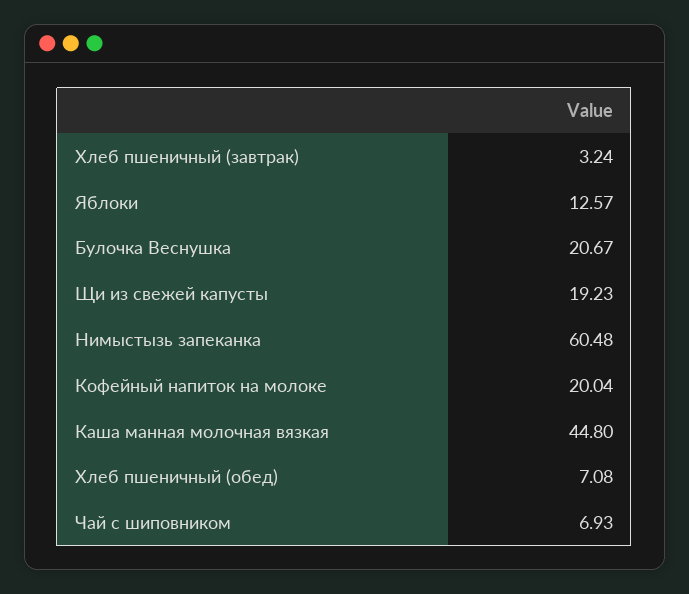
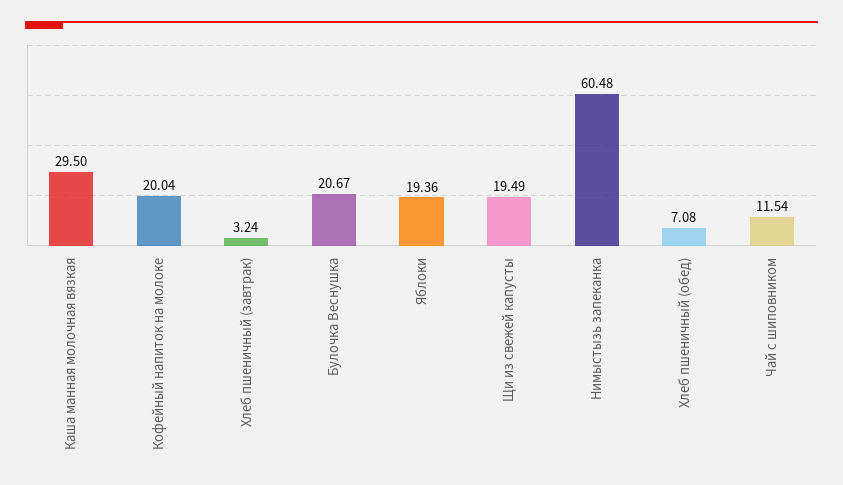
  {
    "Хлеб пшеничный (завтрак)": 3.24,
-   "Яблоки": 12.57,
+   "Яблоки": 19.36,
    "Булочка Веснушка": 20.67,
-   "Щи из свежей капусты": 19.23,
+   "Щи из свежей капусты": 19.49,
    "Нимыстызь запеканка": 60.48,
    "Кофейный напиток на молоке": 20.04,
-   "Каша манная молочная вязкая": 44.8,
+   "Каша манная молочная вязкая": 29.5,
    "Хлеб пшеничный (обед)": 7.08,
-   "Чай с шиповником": 6.93
+   "Чай с шиповником": 11.54
  }

